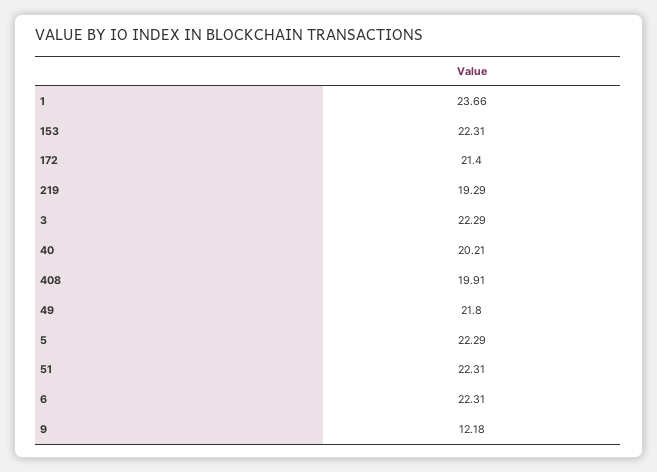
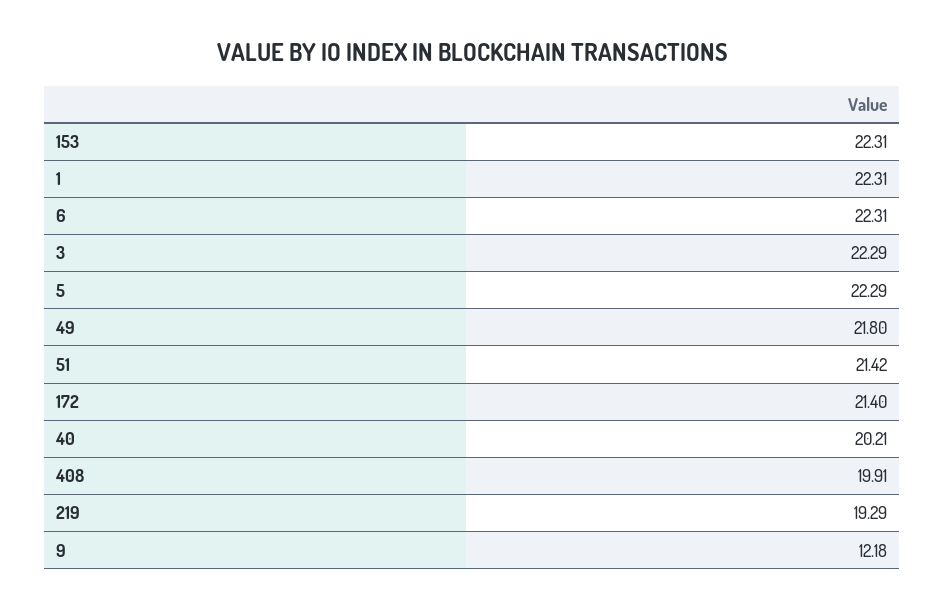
  {
-   "1": 23.66,
+   "1": 22.31,
    "153": 22.31,
    "172": 21.4,
    "219": 19.29,
    "3": 22.29,
    "40": 20.21,
    "408": 19.91,
    "49": 21.8,
    "5": 22.29,
-   "51": 22.31,
+   "51": 21.42,
    "6": 22.31,
    "9": 12.18
  }

